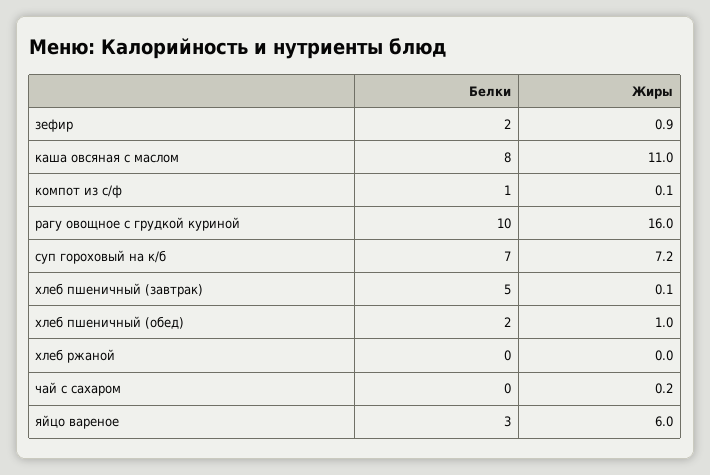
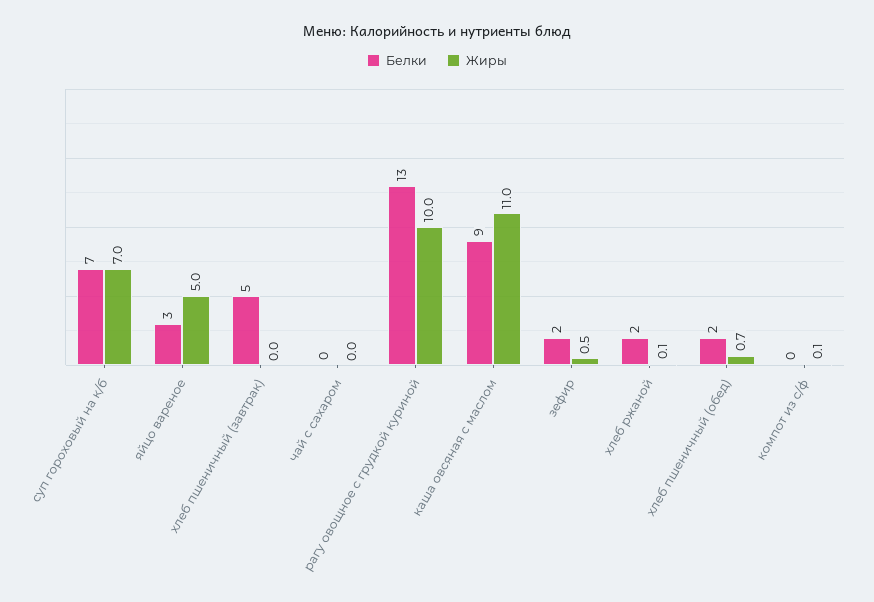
  {
    "Белки": {
      "зефир": 2,
-     "каша овсяная с маслом": 8,
+     "каша овсяная с маслом": 9,
-     "компот из с/ф": 1,
+     "компот из с/ф": 0,
-     "рагу овощное с грудкой куриной": 10,
+     "рагу овощное с грудкой куриной": 13,
      "суп гороховый на к/б": 7,
      "хлеб пшеничный (завтрак)": 5,
      "хлеб пшеничный (обед)": 2,
-     "хлеб ржаной": 0,
+     "хлеб ржаной": 2,
      "чай с сахаром": 0,
      "яйцо вареное": 3
    },
    "Жиры": {
-     "зефир": 0.9,
+     "зефир": 0.5,
      "каша овсяная с маслом": 11,
      "компот из с/ф": 0.1,
-     "рагу овощное с грудкой куриной": 16,
+     "рагу овощное с грудкой куриной": 10,
-     "суп гороховый на к/б": 7.2,
+     "суп гороховый на к/б": 7,
-     "хлеб пшеничный (завтрак)": 0.1,
+     "хлеб пшеничный (завтрак)": 0,
-     "хлеб пшеничный (обед)": 1,
+     "хлеб пшеничный (обед)": 0.7,
-     "хлеб ржаной": 0,
+     "хлеб ржаной": 0.1,
-     "чай с сахаром": 0.2,
+     "чай с сахаром": 0,
-     "яйцо вареное": 6
+     "яйцо вареное": 5
    }
  }

